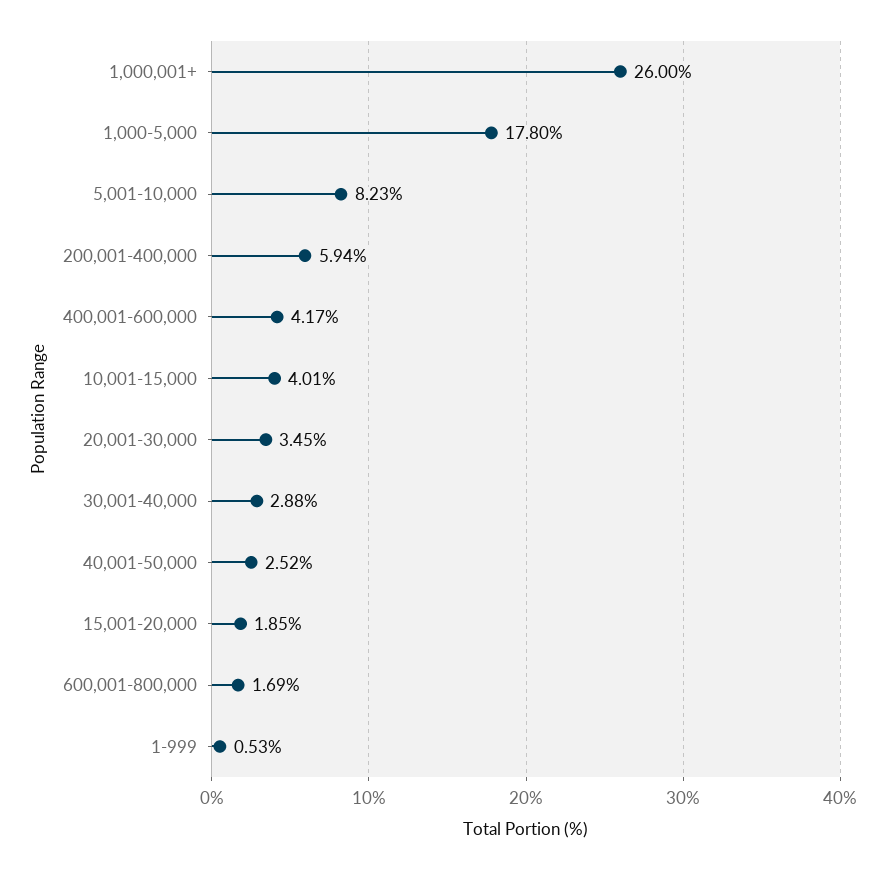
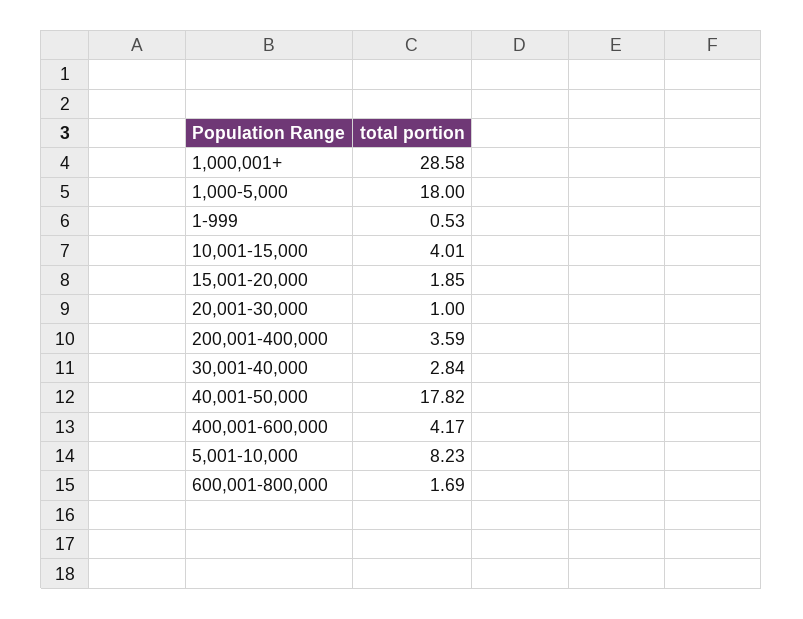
  {
-   "1,000,001+": 26,
+   "1,000,001+": 28.58,
-   "1,000-5,000": 17.8,
+   "1,000-5,000": 18,
    "5,001-10,000": 8.23,
-   "200,001-400,000": 5.94,
+   "200,001-400,000": 3.59,
    "400,001-600,000": 4.17,
    "10,001-15,000": 4.01,
-   "20,001-30,000": 3.45,
+   "20,001-30,000": 1,
-   "30,001-40,000": 2.88,
+   "30,001-40,000": 2.84,
-   "40,001-50,000": 2.52,
+   "40,001-50,000": 17.82,
    "15,001-20,000": 1.85,
    "600,001-800,000": 1.69,
    "1-999": 0.53
  }

